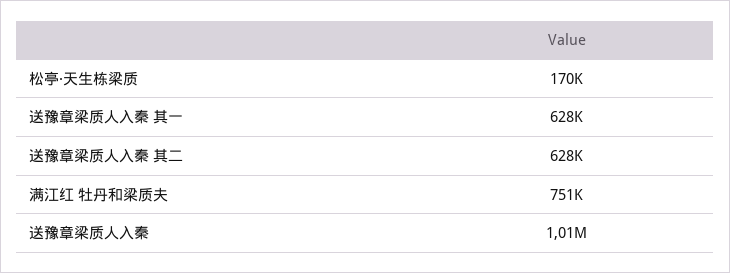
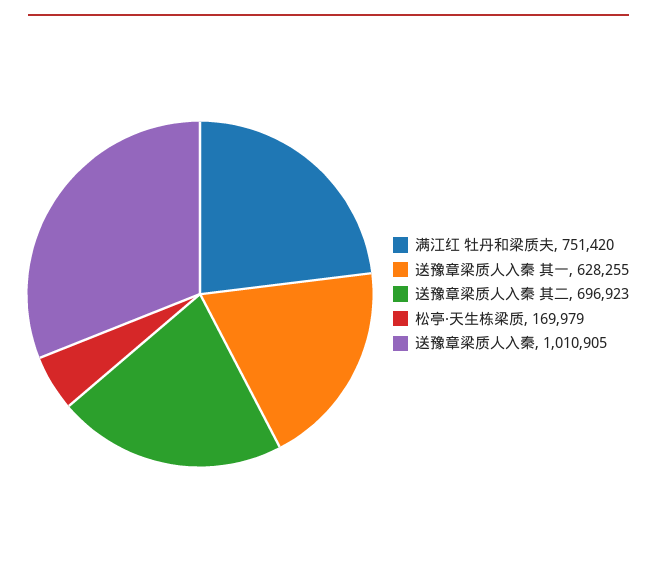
  {
    "松亭·天生栋梁质": 169979,
    "送豫章梁质人入秦 其一": 628255,
-   "送豫章梁质人入秦 其二": 628000,
+   "送豫章梁质人入秦 其二": 696923,
    "满江红 牡丹和梁质夫": 751420,
    "送豫章梁质人入秦": 1010905
  }

